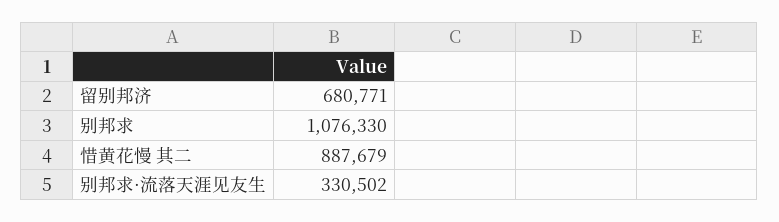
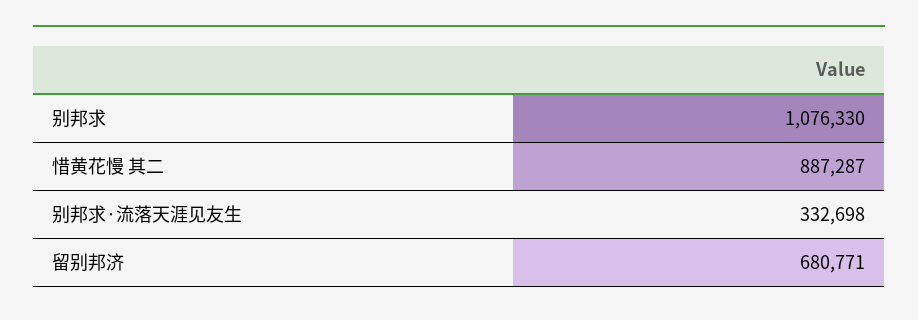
  {
    "留别邦济": 680771,
    "别邦求": 1076330,
-   "惜黄花慢 其二": 887679,
+   "惜黄花慢 其二": 887287,
-   "别邦求·流落天涯见友生": 330502
+   "别邦求·流落天涯见友生": 332698
  }

